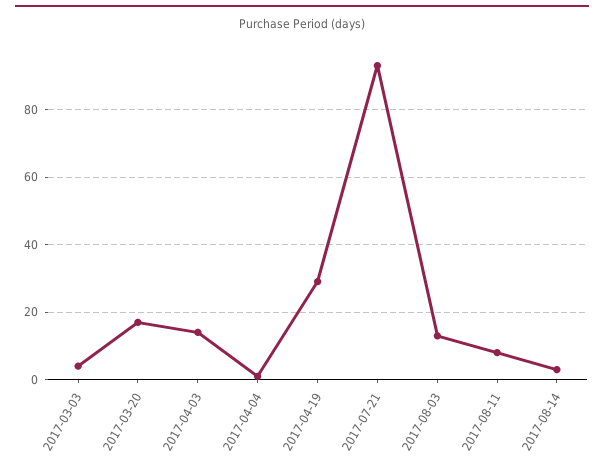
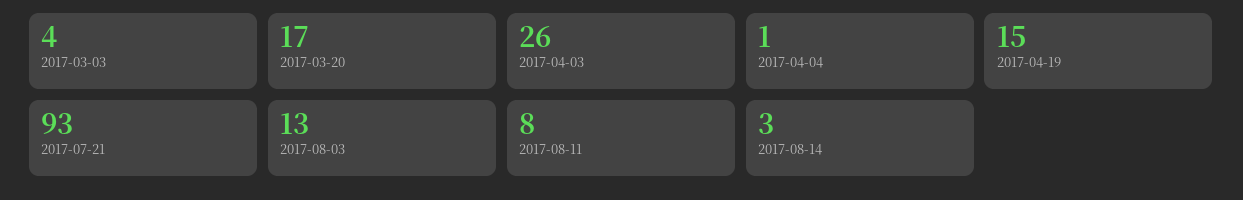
  {
    "2017-03-03": 4,
    "2017-03-20": 17,
-   "2017-04-03": 15,
+   "2017-04-03": 26,
    "2017-04-04": 1,
-   "2017-04-19": 30,
+   "2017-04-19": 15,
    "2017-07-21": 93,
    "2017-08-03": 13,
    "2017-08-11": 8,
    "2017-08-14": 3
  }

